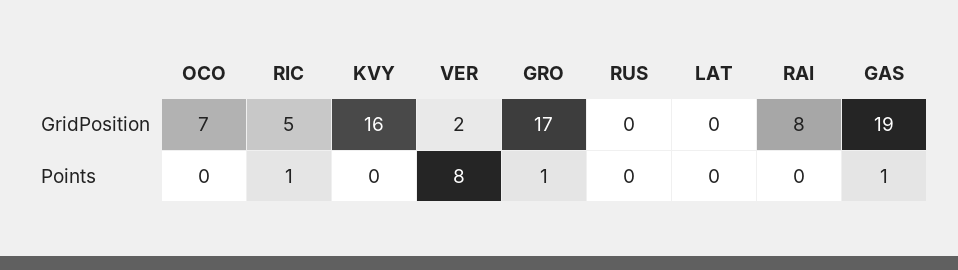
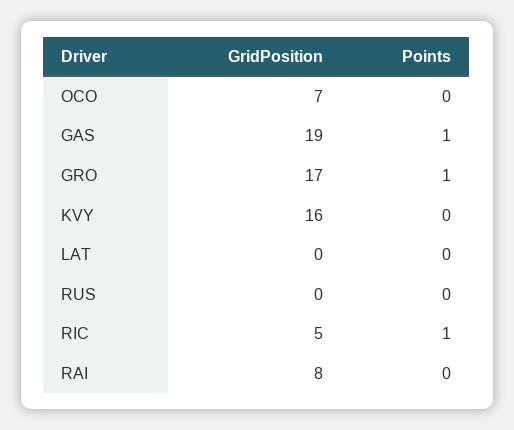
  {
    "OCO": {
      "GridPosition": 7,
      "Points": 0
    },
    "RIC": {
      "GridPosition": 5,
      "Points": 1
    },
    "KVY": {
      "GridPosition": 16,
      "Points": 0
    },
-   "VER": {
-     "GridPosition": 2,
-     "Points": 8
-   },
    "GRO": {
      "GridPosition": 17,
      "Points": 1
    },
    "RUS": {
      "GridPosition": 0,
      "Points": 0
    },
    "LAT": {
      "GridPosition": 0,
      "Points": 0
    },
    "RAI": {
      "GridPosition": 8,
      "Points": 0
    },
    "GAS": {
      "GridPosition": 19,
      "Points": 1
    }
  }

